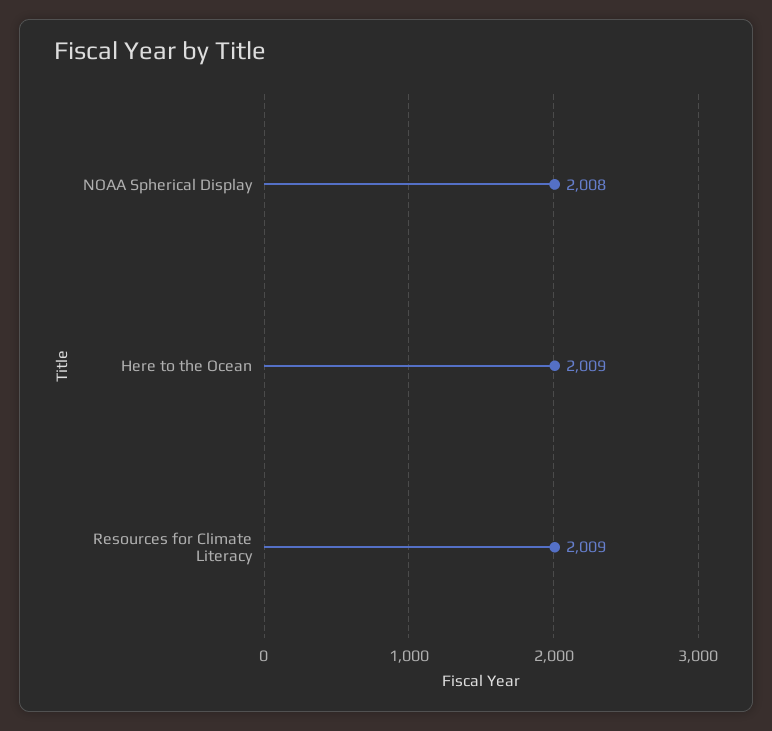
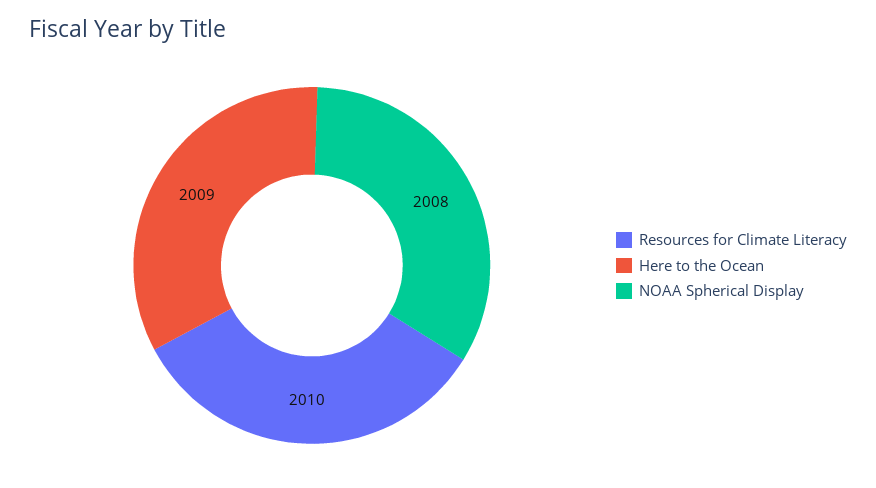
  {
    "NOAA Spherical Display": 2008,
    "Here to the Ocean": 2009,
-   "Resources for Climate Literacy": 2009
+   "Resources for Climate Literacy": 2010
  }

